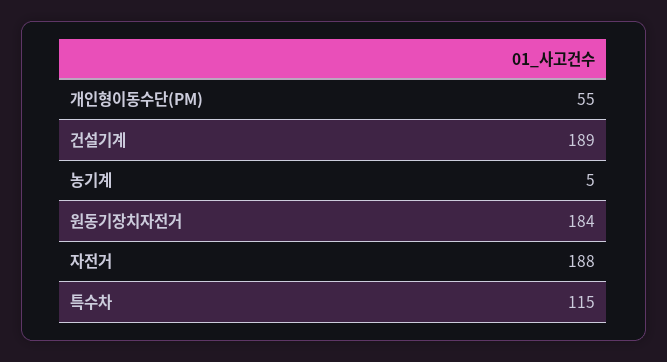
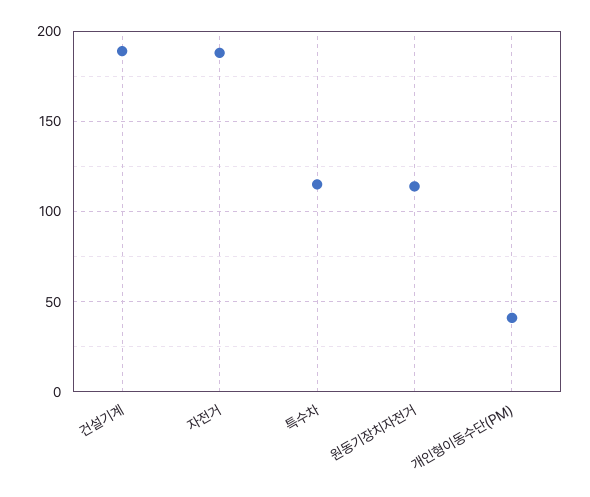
  {
-   "개인형이동수단(PM)": 55,
+   "개인형이동수단(PM)": 40,
    "건설기계": 189,
-   "농기계": 5,
-   "원동기장치자전거": 184,
+   "원동기장치자전거": 115,
    "자전거": 188,
    "특수차": 115
  }

